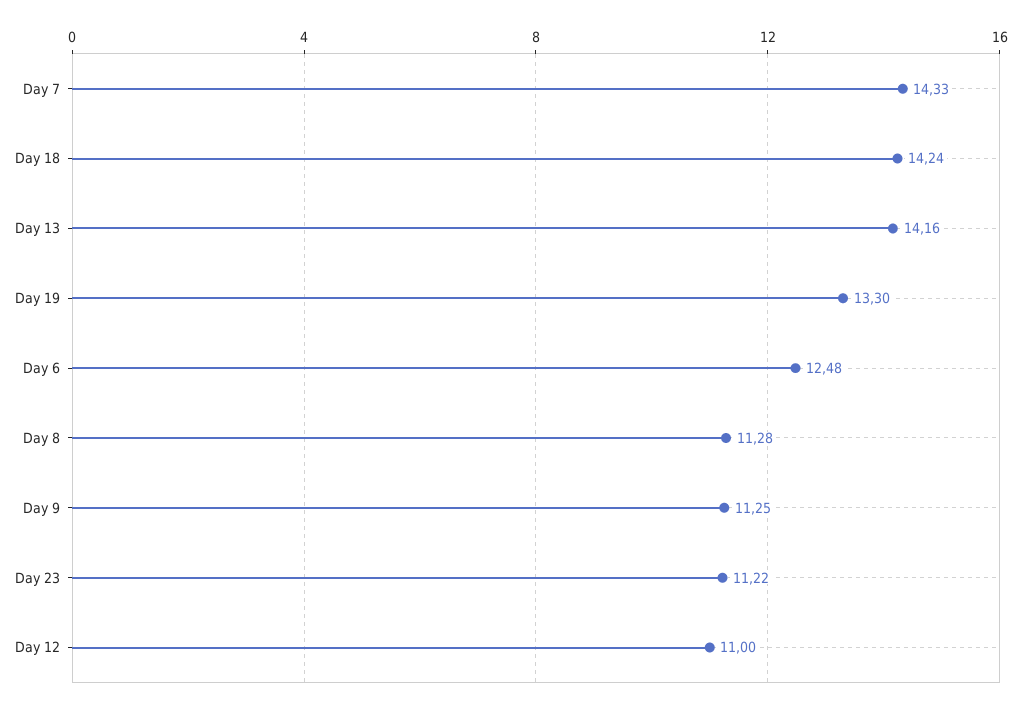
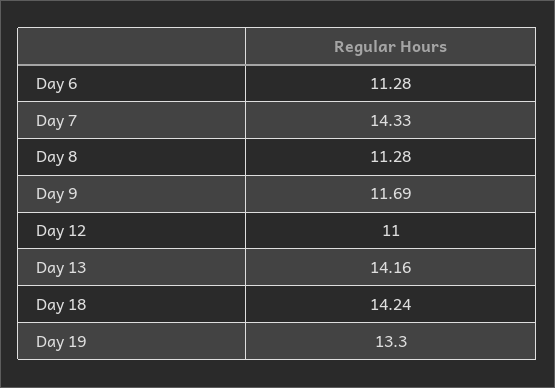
  {
    "Day 7": 14.33,
    "Day 18": 14.24,
    "Day 13": 14.16,
    "Day 19": 13.3,
-   "Day 6": 12.48,
+   "Day 6": 11.28,
    "Day 8": 11.28,
-   "Day 9": 11.25,
+   "Day 9": 11.69,
-   "Day 23": 11.22,
    "Day 12": 11
  }

